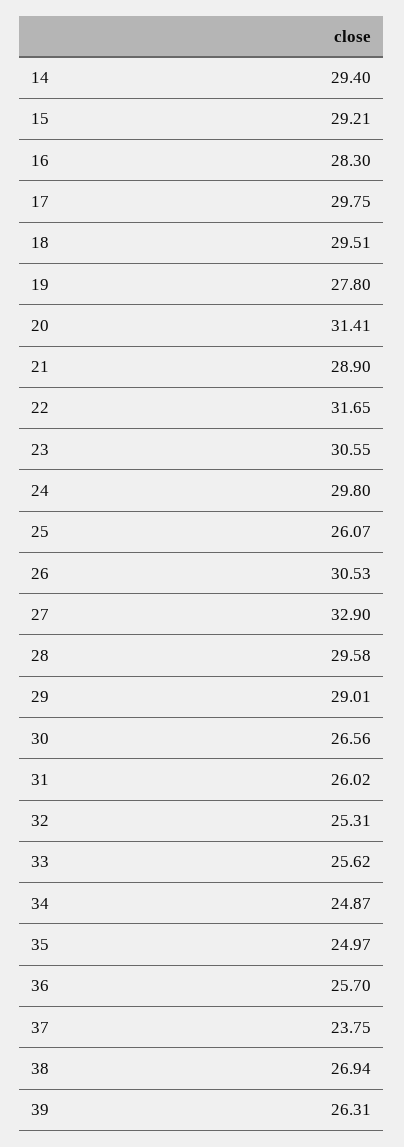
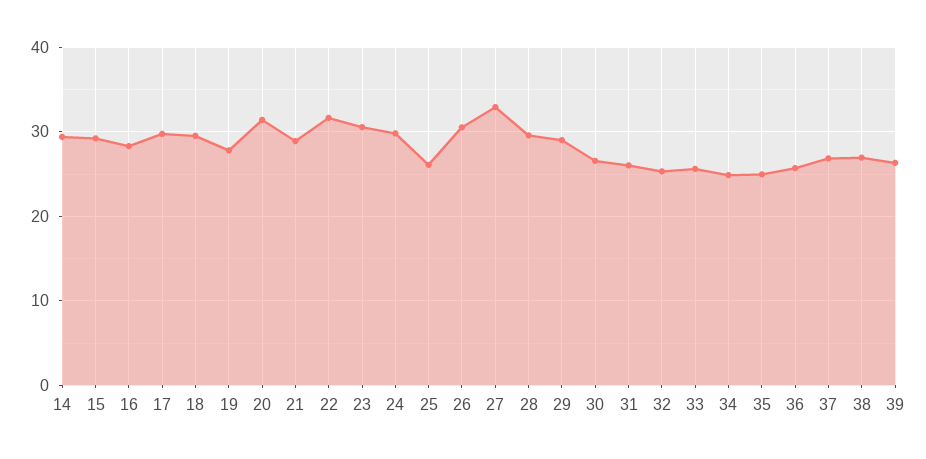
  {
    "14": 29.4,
    "15": 29.21,
    "16": 28.3,
    "17": 29.75,
    "18": 29.51,
    "19": 27.8,
    "20": 31.41,
    "21": 28.9,
    "22": 31.65,
    "23": 30.55,
    "24": 29.8,
    "25": 26.07,
    "26": 30.53,
    "27": 32.9,
    "28": 29.58,
    "29": 29.01,
    "30": 26.56,
    "31": 26.02,
    "32": 25.31,
    "33": 25.62,
    "34": 24.87,
    "35": 24.97,
    "36": 25.7,
-   "37": 23.75,
+   "37": 27,
    "38": 26.94,
    "39": 26.31
  }

